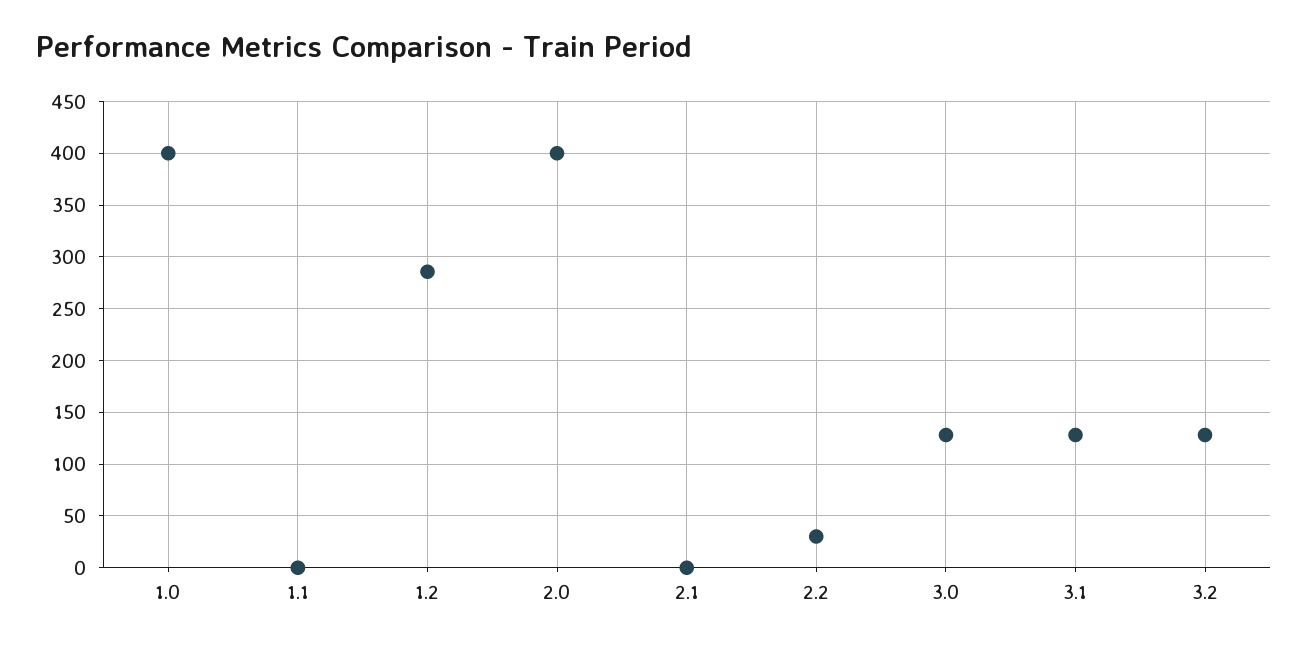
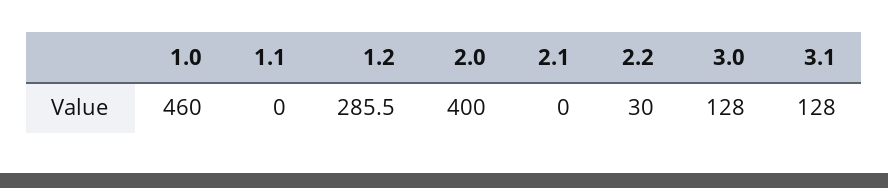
  {
-   "1.0": 400,
+   "1.0": 460,
    "1.1": 0,
    "1.2": 285.5,
    "2.0": 400,
    "2.1": 0,
    "2.2": 30,
    "3.0": 128,
-   "3.1": 128,
+   "3.1": 128
-   "3.2": 130
  }

